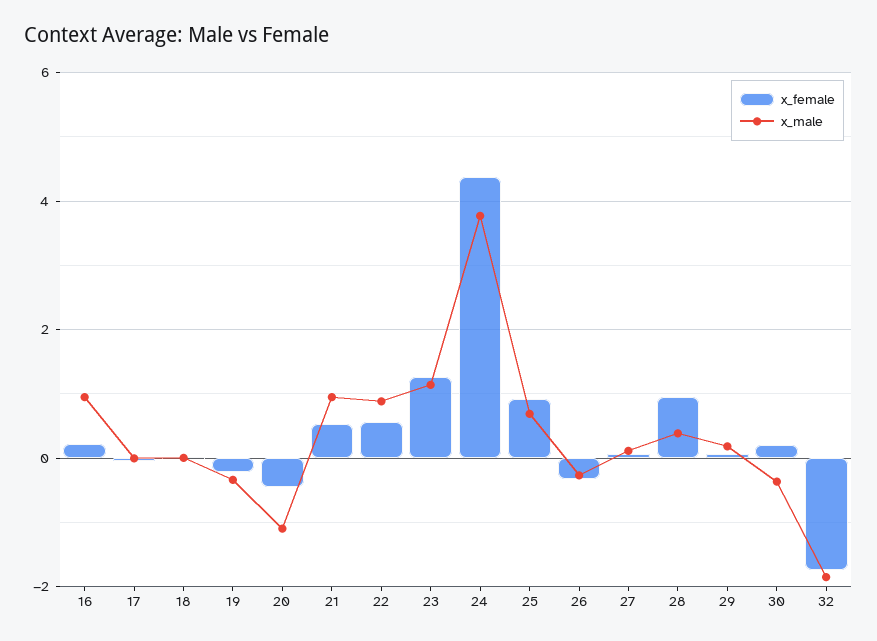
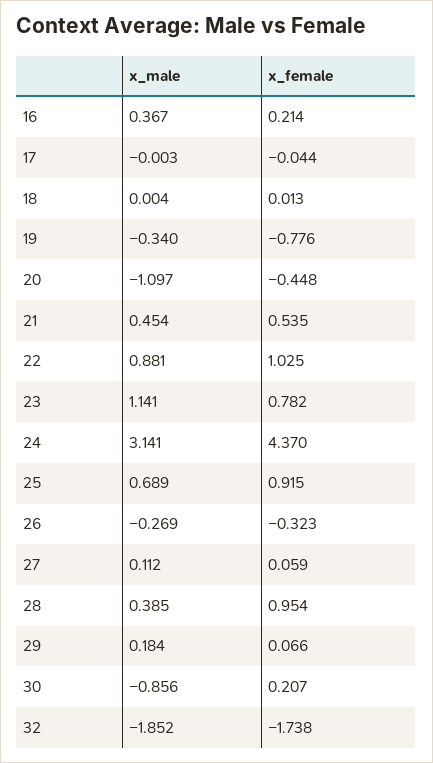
  {
    "x_female": {
      "16": 0.214,
      "17": -0.044,
      "18": 0.013,
-     "19": -0.2,
+     "19": -0.776,
      "20": -0.448,
      "21": 0.535,
-     "22": 0.6,
+     "22": 1.025,
-     "23": 1.2,
+     "23": 0.782,
      "24": 4.37,
      "25": 0.915,
      "26": -0.323,
      "27": 0.059,
      "28": 0.954,
      "29": 0.066,
      "30": 0.207,
      "32": -1.738
    },
    "x_male": {
-     "16": 1,
+     "16": 0.367,
      "17": -0.003,
      "18": 0.004,
      "19": -0.34,
      "20": -1.097,
-     "21": 1,
+     "21": 0.454,
      "22": 0.881,
      "23": 1.141,
-     "24": 3.8,
+     "24": 3.141,
      "25": 0.689,
      "26": -0.269,
      "27": 0.112,
      "28": 0.385,
      "29": 0.184,
-     "30": -0.4,
+     "30": -0.856,
      "32": -1.852
    }
  }

